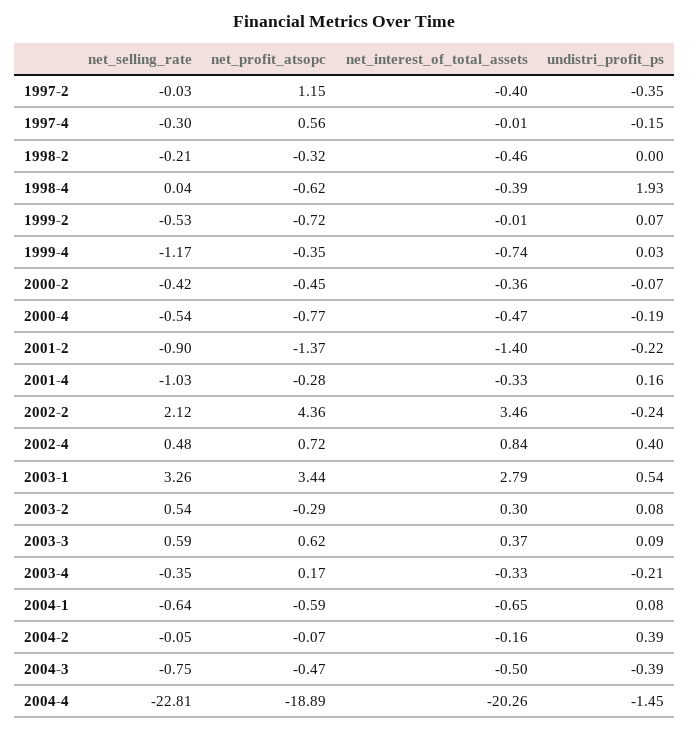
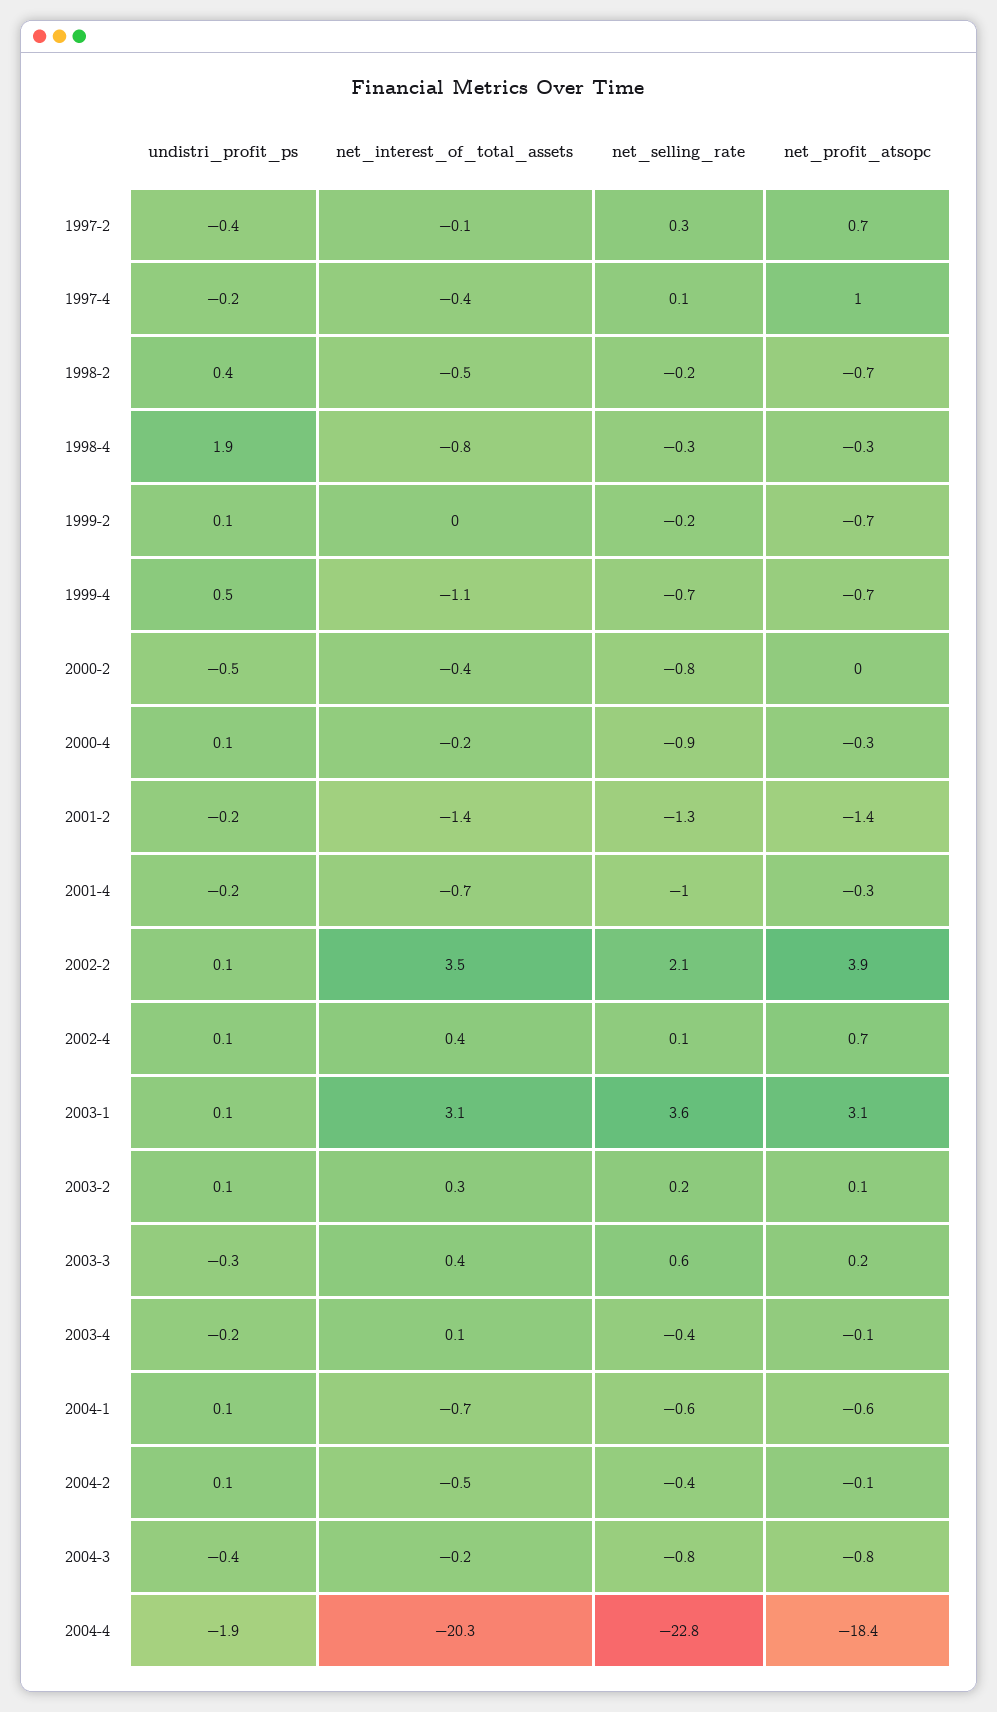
  {
    "net_selling_rate": {
-     "1997-2": -0.03,
+     "1997-2": 0.3,
-     "1997-4": -0.3,
+     "1997-4": 0.1,
      "1998-2": -0.21,
-     "1998-4": 0.04,
+     "1998-4": -0.3,
-     "1999-2": -0.53,
+     "1999-2": -0.2,
-     "1999-4": -1.17,
+     "1999-4": -0.7,
-     "2000-2": -0.42,
+     "2000-2": -0.8,
-     "2000-4": -0.54,
+     "2000-4": -0.9,
-     "2001-2": -0.9,
+     "2001-2": -1.3,
      "2001-4": -1.03,
      "2002-2": 2.12,
-     "2002-4": 0.48,
+     "2002-4": 0.1,
-     "2003-1": 3.26,
+     "2003-1": 3.6,
-     "2003-2": 0.54,
+     "2003-2": 0.2,
      "2003-3": 0.59,
      "2003-4": -0.35,
      "2004-1": -0.64,
-     "2004-2": -0.05,
+     "2004-2": -0.4,
      "2004-3": -0.75,
      "2004-4": -22.81
    },
    "net_profit_atsopc": {
-     "1997-2": 1.15,
+     "1997-2": 0.7,
-     "1997-4": 0.56,
+     "1997-4": 1,
-     "1998-2": -0.32,
+     "1998-2": -0.7,
-     "1998-4": -0.62,
+     "1998-4": -0.3,
      "1999-2": -0.72,
-     "1999-4": -0.35,
+     "1999-4": -0.7,
-     "2000-2": -0.45,
+     "2000-2": 0,
-     "2000-4": -0.77,
+     "2000-4": -0.3,
      "2001-2": -1.37,
      "2001-4": -0.28,
-     "2002-2": 4.36,
+     "2002-2": 3.9,
      "2002-4": 0.72,
-     "2003-1": 3.44,
+     "2003-1": 3.1,
-     "2003-2": -0.29,
+     "2003-2": 0.1,
-     "2003-3": 0.62,
+     "2003-3": 0.2,
-     "2003-4": 0.17,
+     "2003-4": -0.1,
      "2004-1": -0.59,
      "2004-2": -0.07,
-     "2004-3": -0.47,
+     "2004-3": -0.8,
-     "2004-4": -18.89
+     "2004-4": -18.4
    },
    "net_interest_of_total_assets": {
-     "1997-2": -0.4,
+     "1997-2": -0.1,
-     "1997-4": -0.01,
+     "1997-4": -0.4,
      "1998-2": -0.46,
-     "1998-4": -0.39,
+     "1998-4": -0.8,
      "1999-2": -0.01,
-     "1999-4": -0.74,
+     "1999-4": -1.1,
      "2000-2": -0.36,
-     "2000-4": -0.47,
+     "2000-4": -0.2,
      "2001-2": -1.4,
-     "2001-4": -0.33,
+     "2001-4": -0.7,
      "2002-2": 3.46,
-     "2002-4": 0.84,
+     "2002-4": 0.4,
-     "2003-1": 2.79,
+     "2003-1": 3.1,
      "2003-2": 0.3,
      "2003-3": 0.37,
-     "2003-4": -0.33,
+     "2003-4": 0.1,
      "2004-1": -0.65,
-     "2004-2": -0.16,
+     "2004-2": -0.5,
-     "2004-3": -0.5,
+     "2004-3": -0.2,
      "2004-4": -20.26
    },
    "undistri_profit_ps": {
      "1997-2": -0.35,
      "1997-4": -0.15,
-     "1998-2": 0,
+     "1998-2": 0.4,
      "1998-4": 1.93,
      "1999-2": 0.07,
-     "1999-4": 0.03,
+     "1999-4": 0.5,
-     "2000-2": -0.07,
+     "2000-2": -0.5,
-     "2000-4": -0.19,
+     "2000-4": 0.1,
      "2001-2": -0.22,
-     "2001-4": 0.16,
+     "2001-4": -0.2,
-     "2002-2": -0.24,
+     "2002-2": 0.1,
-     "2002-4": 0.4,
+     "2002-4": 0.1,
-     "2003-1": 0.54,
+     "2003-1": 0.1,
      "2003-2": 0.08,
-     "2003-3": 0.09,
+     "2003-3": -0.3,
      "2003-4": -0.21,
      "2004-1": 0.08,
-     "2004-2": 0.39,
+     "2004-2": 0.1,
      "2004-3": -0.39,
-     "2004-4": -1.45
+     "2004-4": -1.9
    }
  }

